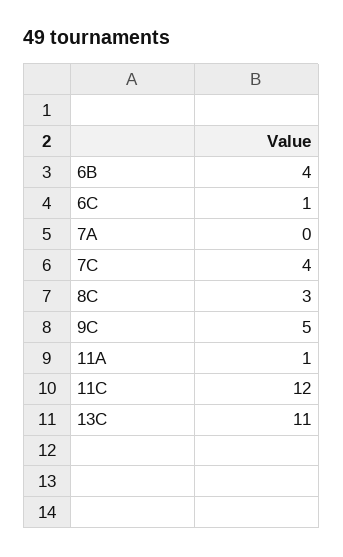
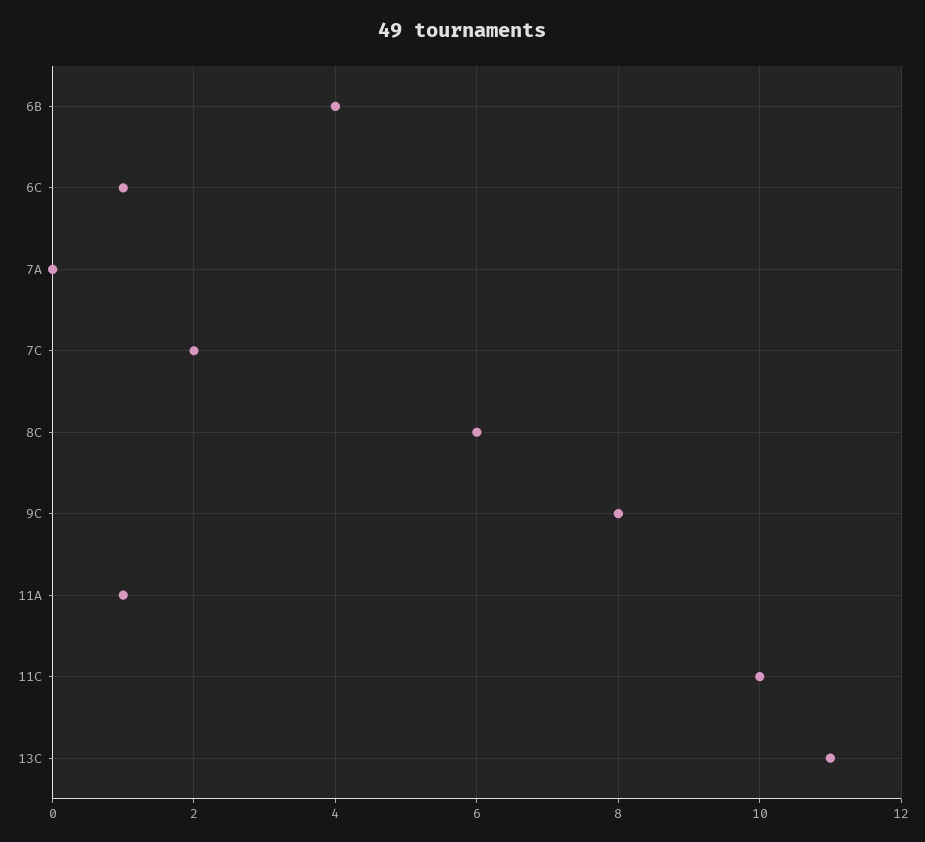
  {
    "6B": 4,
    "6C": 1,
    "7A": 0,
-   "7C": 4,
+   "7C": 2,
-   "8C": 3,
+   "8C": 6,
-   "9C": 5,
+   "9C": 8,
    "11A": 1,
-   "11C": 12,
+   "11C": 10,
    "13C": 11
  }

